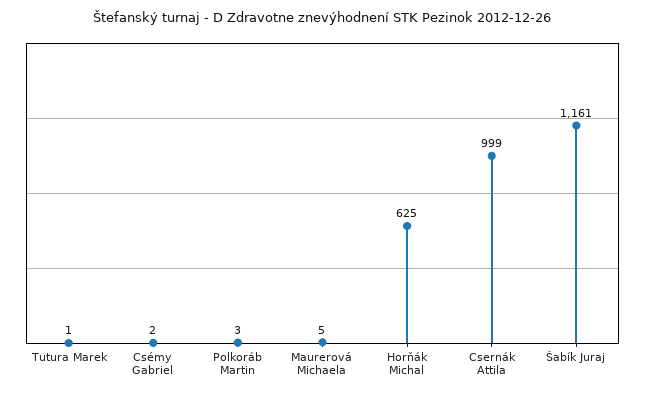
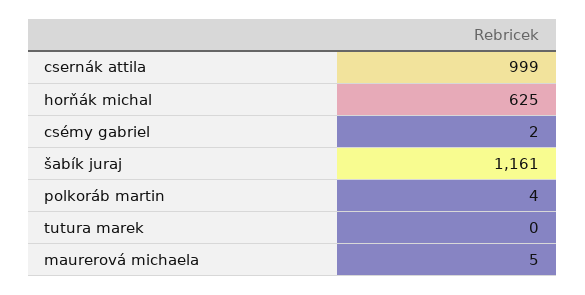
  {
-   "Tutura Marek": 1,
+   "Tutura Marek": 0,
    "Csémy Gabriel": 2,
-   "Polkoráb Martin": 3,
+   "Polkoráb Martin": 4,
    "Maurerová Michaela": 5,
    "Horňák Michal": 625,
    "Csernák Attila": 999,
    "Šabík Juraj": 1161
  }

